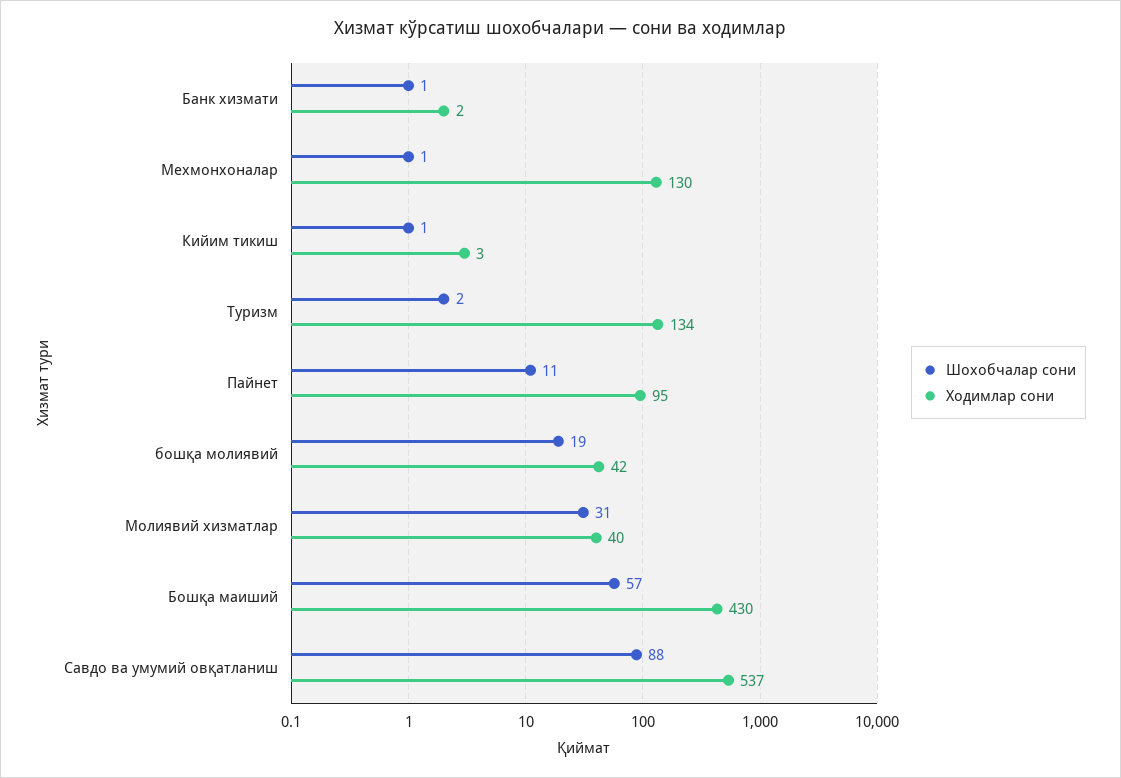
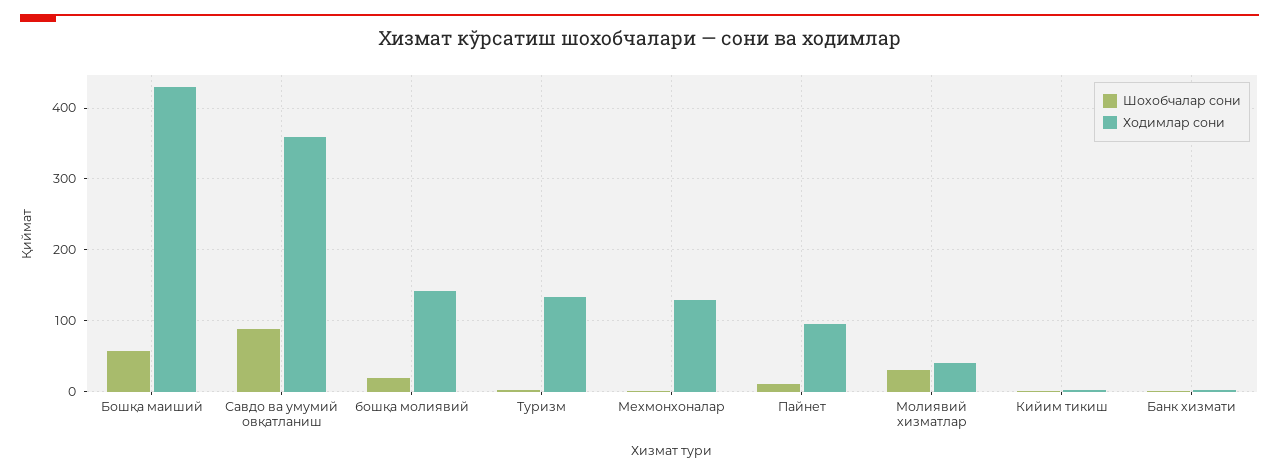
  {
    "Шохобчалар сони": {
      "Банк хизмати": 1,
      "Мехмонхоналар": 1,
      "Кийим тикиш": 1,
      "Туризм": 2,
      "Пайнет": 11,
      "бошқа молиявий": 19,
      "Молиявий хизматлар": 31,
      "Бошқа маиший": 57,
      "Савдо ва умумий овқатланиш": 88
    },
    "Ходимлар сони": {
      "Банк хизмати": 2,
      "Мехмонхоналар": 130,
      "Кийим тикиш": 3,
      "Туризм": 134,
      "Пайнет": 95,
-     "бошқа молиявий": 42,
+     "бошқа молиявий": 140,
      "Молиявий хизматлар": 40,
      "Бошқа маиший": 430,
-     "Савдо ва умумий овқатланиш": 537
+     "Савдо ва умумий овқатланиш": 360
    }
  }

